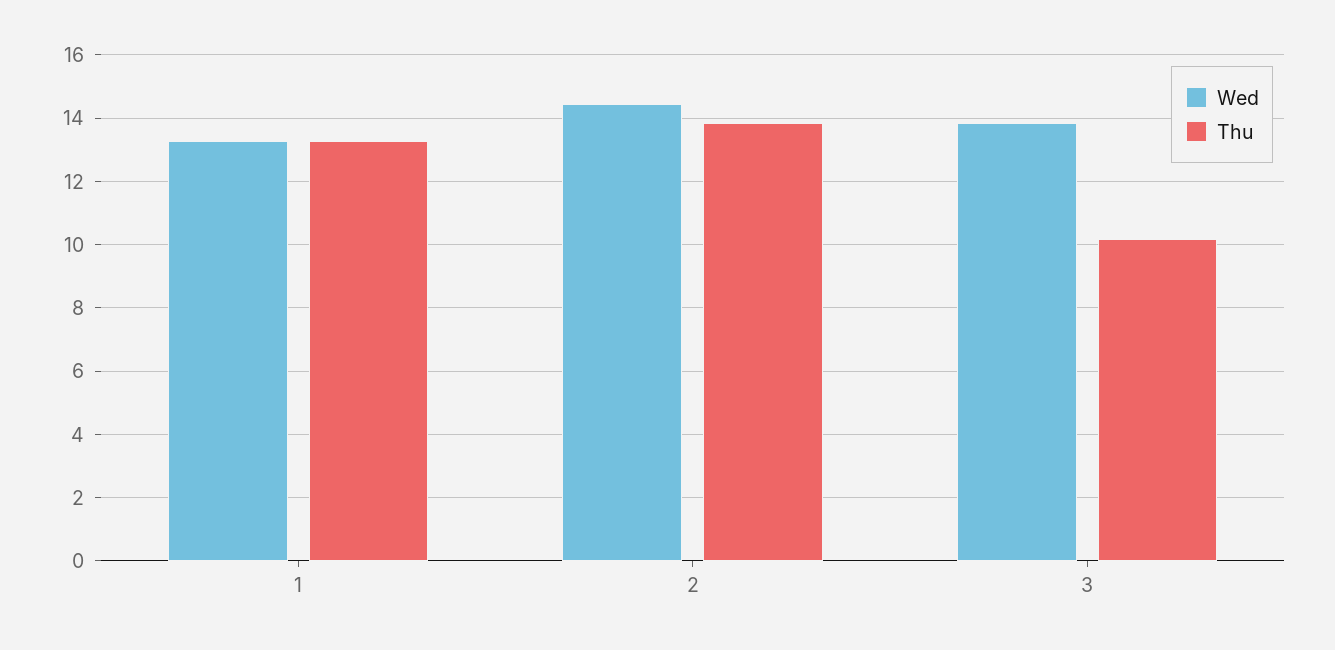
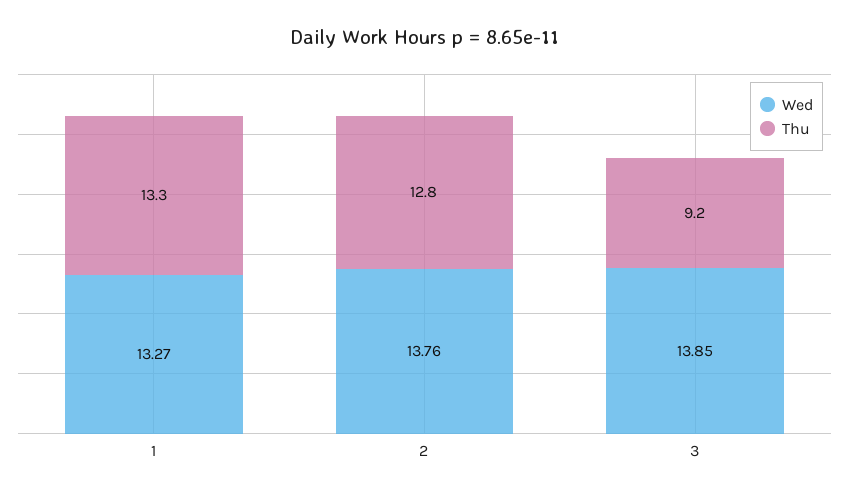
  {
    "Wed": {
      "1": 13.27,
-     "2": 14.4,
+     "2": 13.76,
      "3": 13.85
    },
    "Thu": {
      "1": 13.3,
-     "2": 13.8,
+     "2": 12.8,
-     "3": 10.2
+     "3": 9.2
    }
  }

